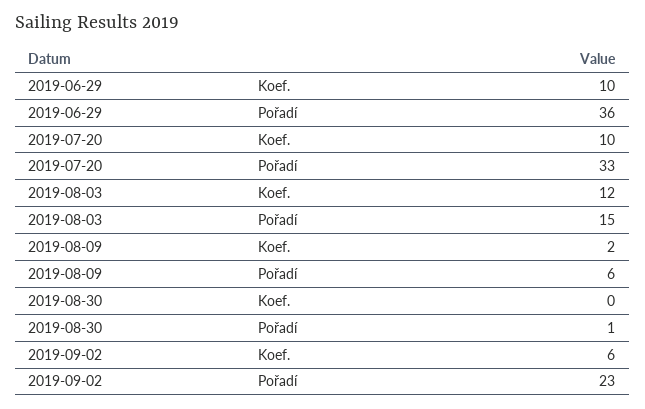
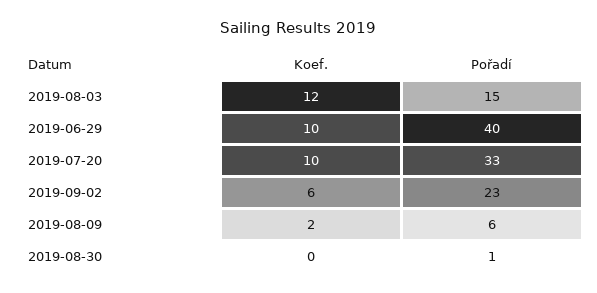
  {
    "2019-06-29": {
      "Koef.": 10,
-     "Pořadí": 36
+     "Pořadí": 40
    },
    "2019-07-20": {
      "Koef.": 10,
      "Pořadí": 33
    },
    "2019-08-03": {
      "Koef.": 12,
      "Pořadí": 15
    },
    "2019-08-09": {
      "Koef.": 2,
      "Pořadí": 6
    },
    "2019-08-30": {
      "Koef.": 0,
      "Pořadí": 1
    },
    "2019-09-02": {
      "Koef.": 6,
      "Pořadí": 23
    }
  }

